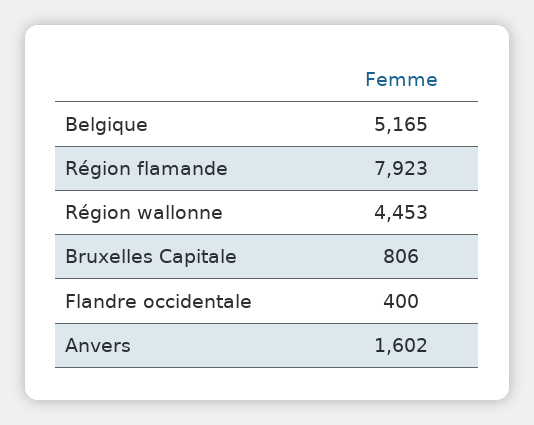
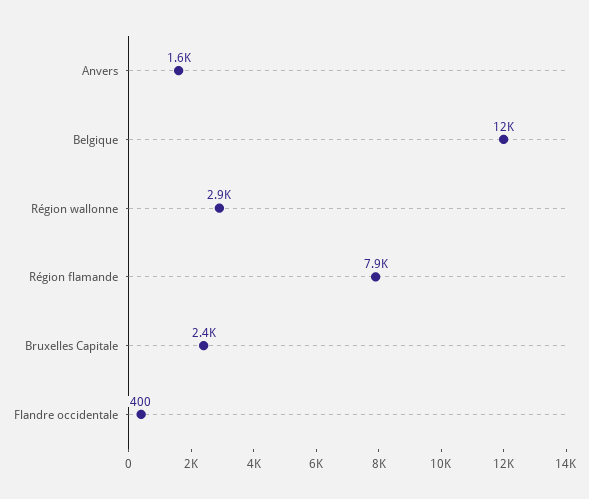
  {
-   "Belgique": 5165,
+   "Belgique": 12000,
    "Région flamande": 7923,
-   "Région wallonne": 4453,
+   "Région wallonne": 2900,
-   "Bruxelles Capitale": 806,
+   "Bruxelles Capitale": 2400,
    "Flandre occidentale": 400,
    "Anvers": 1602
  }

